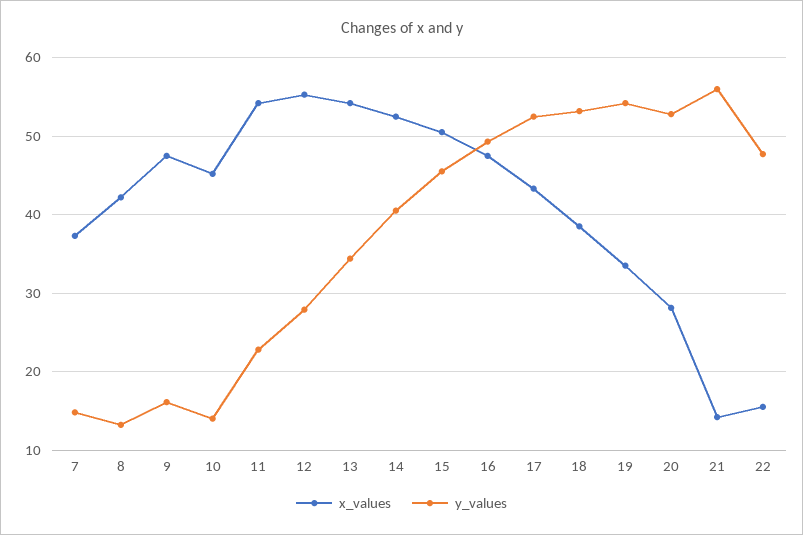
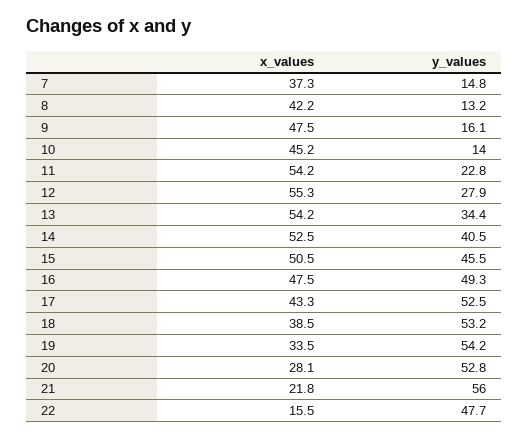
  {
    "x_values": {
      "7": 37.3,
      "8": 42.2,
      "9": 47.5,
      "10": 45.2,
      "11": 54.2,
      "12": 55.3,
      "13": 54.2,
      "14": 52.5,
      "15": 50.5,
      "16": 47.5,
      "17": 43.3,
      "18": 38.5,
      "19": 33.5,
      "20": 28.1,
-     "21": 14,
+     "21": 21.8,
      "22": 15.5
    },
    "y_values": {
      "7": 14.8,
      "8": 13.2,
      "9": 16.1,
      "10": 14,
      "11": 22.8,
      "12": 27.9,
      "13": 34.4,
      "14": 40.5,
      "15": 45.5,
      "16": 49.3,
      "17": 52.5,
      "18": 53.2,
      "19": 54.2,
      "20": 52.8,
      "21": 56,
      "22": 47.7
    }
  }

